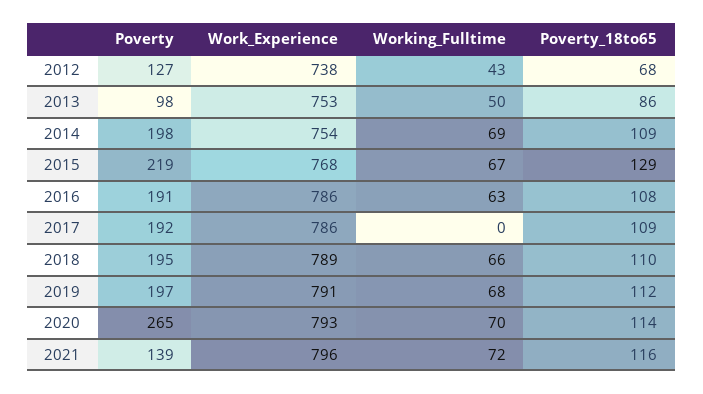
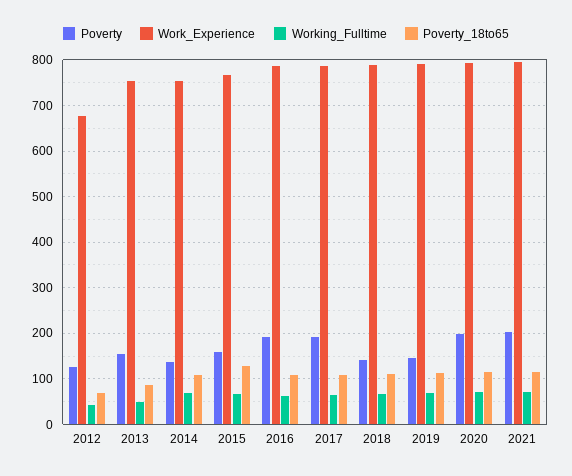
  {
    "Poverty": {
      "2012": 127,
-     "2013": 98,
+     "2013": 160,
-     "2014": 198,
+     "2014": 140,
-     "2015": 219,
+     "2015": 160,
      "2016": 191,
      "2017": 192,
-     "2018": 195,
+     "2018": 140,
-     "2019": 197,
+     "2019": 140,
-     "2020": 265,
+     "2020": 200,
-     "2021": 139
+     "2021": 200
    },
    "Work_Experience": {
-     "2012": 738,
+     "2012": 680,
      "2013": 753,
      "2014": 754,
      "2015": 768,
      "2016": 786,
      "2017": 786,
      "2018": 789,
      "2019": 791,
      "2020": 793,
      "2021": 796
    },
    "Working_Fulltime": {
      "2012": 43,
      "2013": 50,
      "2014": 69,
      "2015": 67,
      "2016": 63,
-     "2017": 0,
+     "2017": 60,
      "2018": 66,
      "2019": 68,
      "2020": 70,
      "2021": 72
    },
    "Poverty_18to65": {
      "2012": 68,
      "2013": 86,
      "2014": 109,
      "2015": 129,
      "2016": 108,
      "2017": 109,
      "2018": 110,
      "2019": 112,
      "2020": 114,
      "2021": 116
    }
  }

